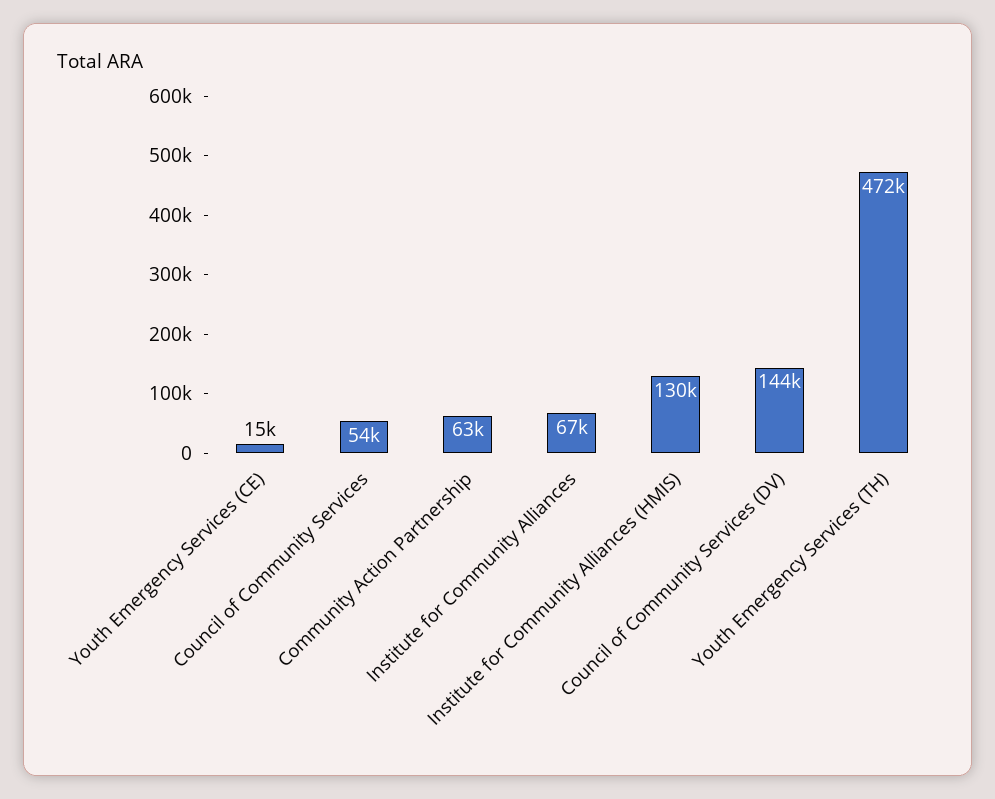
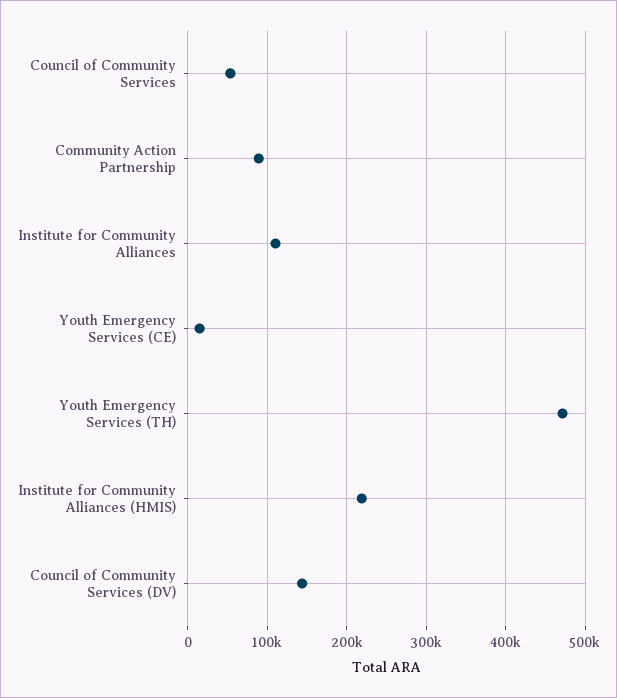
  {
    "Youth Emergency Services (CE)": 15000,
    "Council of Community Services": 54000,
-   "Community Action Partnership": 63000,
+   "Community Action Partnership": 90000,
-   "Institute for Community Alliances": 67000,
+   "Institute for Community Alliances": 110000,
-   "Institute for Community Alliances (HMIS)": 130000,
+   "Institute for Community Alliances (HMIS)": 220000,
    "Council of Community Services (DV)": 144000,
    "Youth Emergency Services (TH)": 472000
  }

